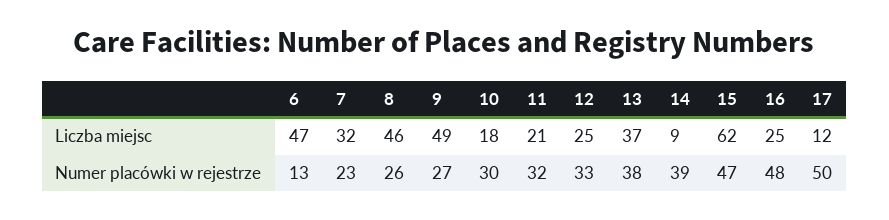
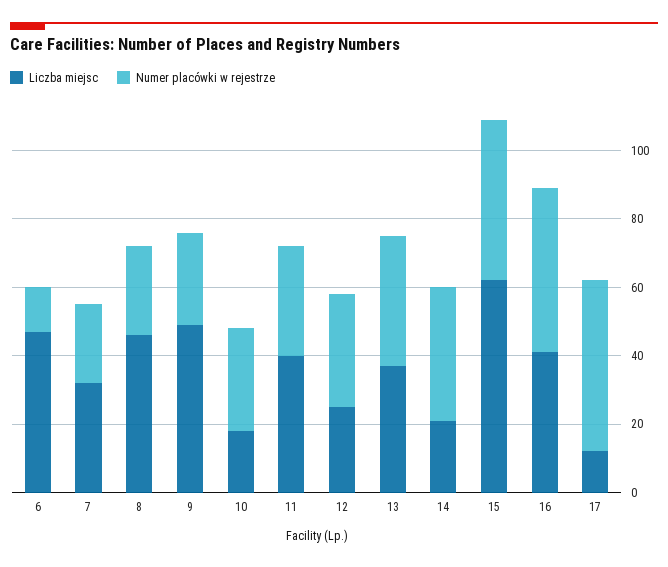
  {
    "Liczba miejsc": {
      "6": 47,
      "7": 32,
      "8": 46,
      "9": 49,
      "10": 18,
-     "11": 21,
+     "11": 40,
      "12": 25,
      "13": 37,
-     "14": 9,
+     "14": 20,
      "15": 62,
-     "16": 25,
+     "16": 40,
      "17": 12
    },
    "Numer placówki w rejestrze": {
      "6": 13,
      "7": 23,
      "8": 26,
      "9": 27,
      "10": 30,
      "11": 32,
      "12": 33,
      "13": 38,
      "14": 39,
      "15": 47,
      "16": 48,
      "17": 50
    }
  }

